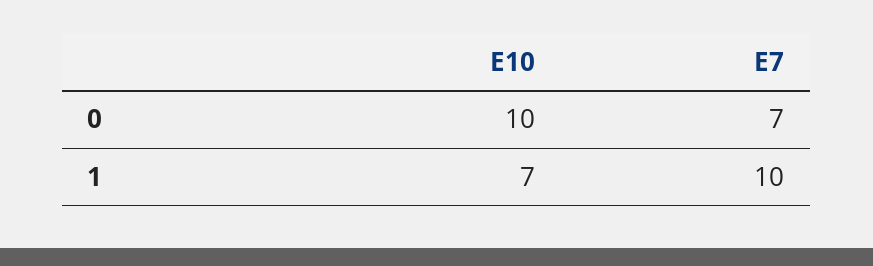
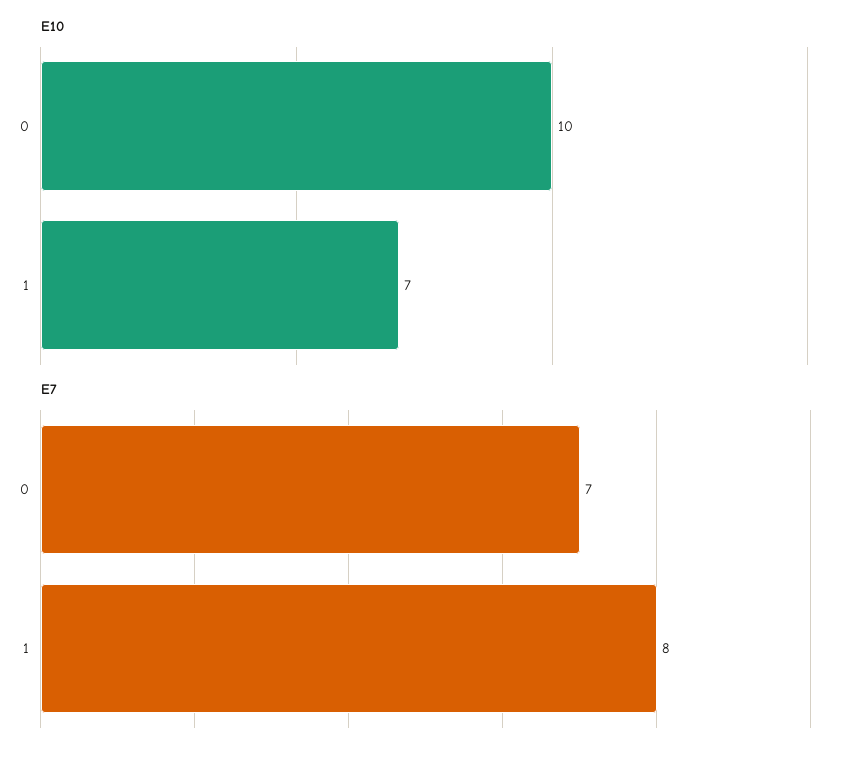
  {
    "E10": {
      "0": 10,
      "1": 7
    },
    "E7": {
      "0": 7,
-     "1": 10
+     "1": 8
    }
  }

